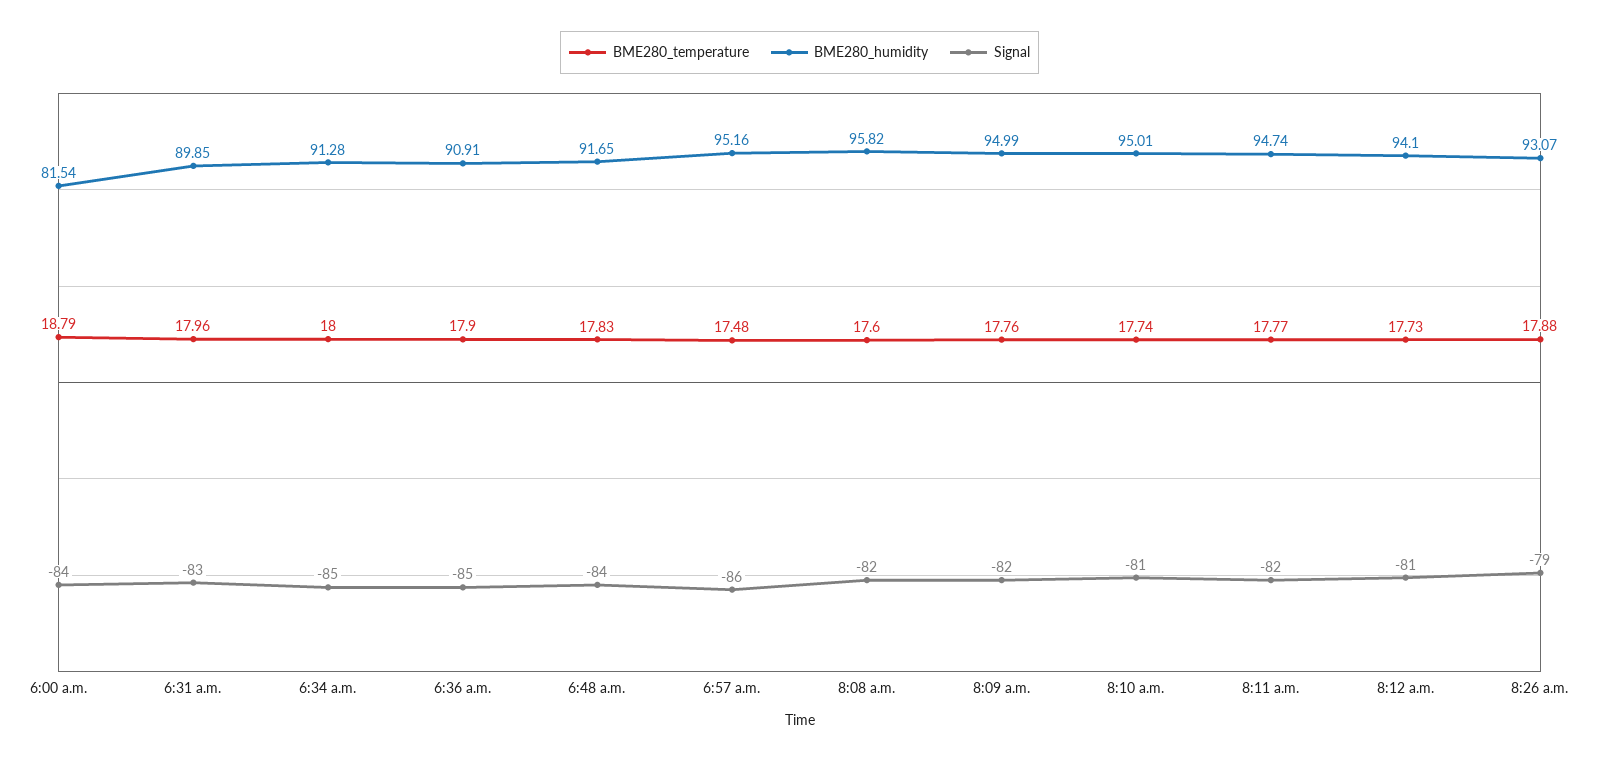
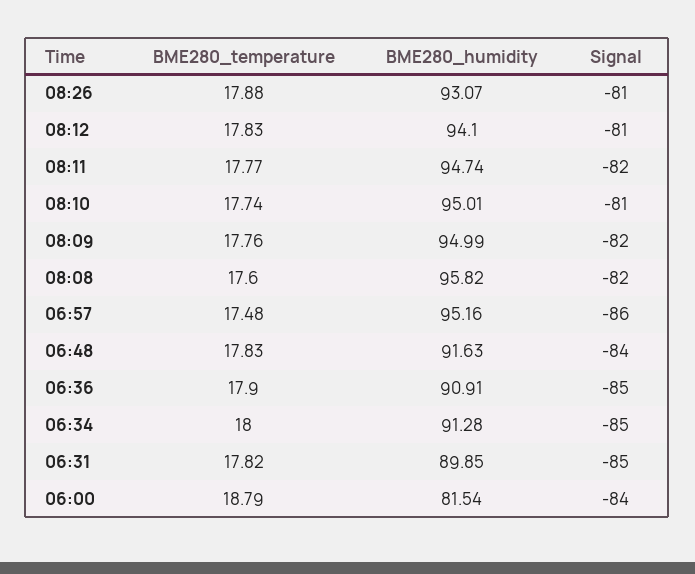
  {
    "BME280_temperature": {
      "6:00 a.m.": 18.79,
-     "6:31 a.m.": 17.96,
+     "6:31 a.m.": 17.82,
      "6:34 a.m.": 18,
      "6:36 a.m.": 17.9,
      "6:48 a.m.": 17.83,
      "6:57 a.m.": 17.48,
      "8:08 a.m.": 17.6,
      "8:09 a.m.": 17.76,
      "8:10 a.m.": 17.74,
      "8:11 a.m.": 17.77,
-     "8:12 a.m.": 17.73,
+     "8:12 a.m.": 17.83,
      "8:26 a.m.": 17.88
    },
    "BME280_humidity": {
      "6:00 a.m.": 81.54,
      "6:31 a.m.": 89.85,
      "6:34 a.m.": 91.28,
      "6:36 a.m.": 90.91,
-     "6:48 a.m.": 91.65,
+     "6:48 a.m.": 91.63,
      "6:57 a.m.": 95.16,
      "8:08 a.m.": 95.82,
      "8:09 a.m.": 94.99,
      "8:10 a.m.": 95.01,
      "8:11 a.m.": 94.74,
      "8:12 a.m.": 94.1,
      "8:26 a.m.": 93.07
    },
    "Signal": {
      "6:00 a.m.": -84,
-     "6:31 a.m.": -83,
+     "6:31 a.m.": -85,
      "6:34 a.m.": -85,
      "6:36 a.m.": -85,
      "6:48 a.m.": -84,
      "6:57 a.m.": -86,
      "8:08 a.m.": -82,
      "8:09 a.m.": -82,
      "8:10 a.m.": -81,
      "8:11 a.m.": -82,
      "8:12 a.m.": -81,
-     "8:26 a.m.": -79
+     "8:26 a.m.": -81
    }
  }

